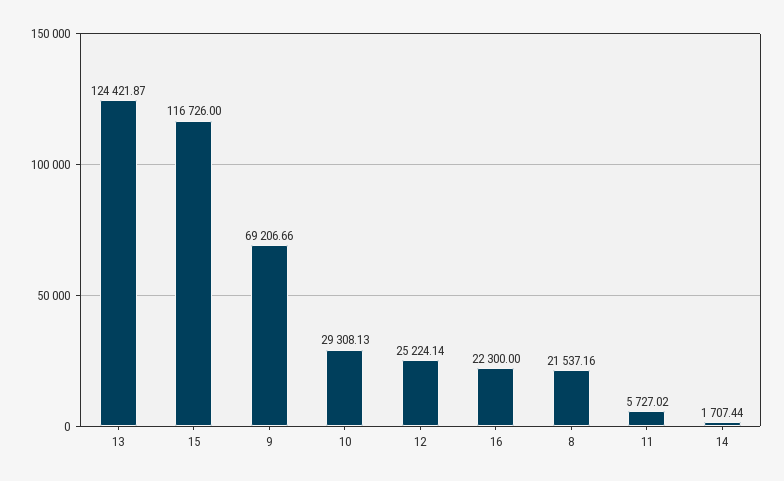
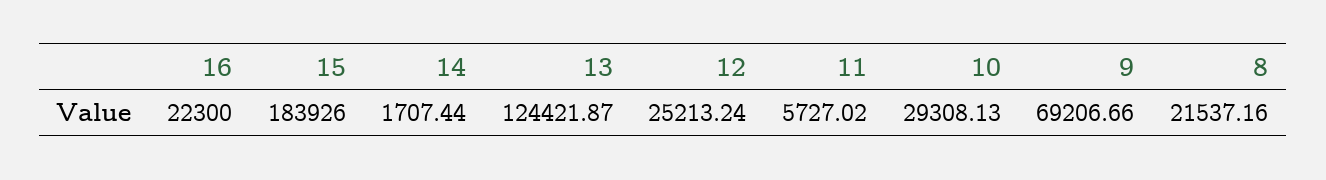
  {
    "13": 124421.87,
-   "15": 116726,
+   "15": 183926,
    "9": 69206.66,
    "10": 29308.13,
-   "12": 25224.14,
+   "12": 25213.24,
    "16": 22300,
    "8": 21537.16,
    "11": 5727.02,
    "14": 1707.44
  }

